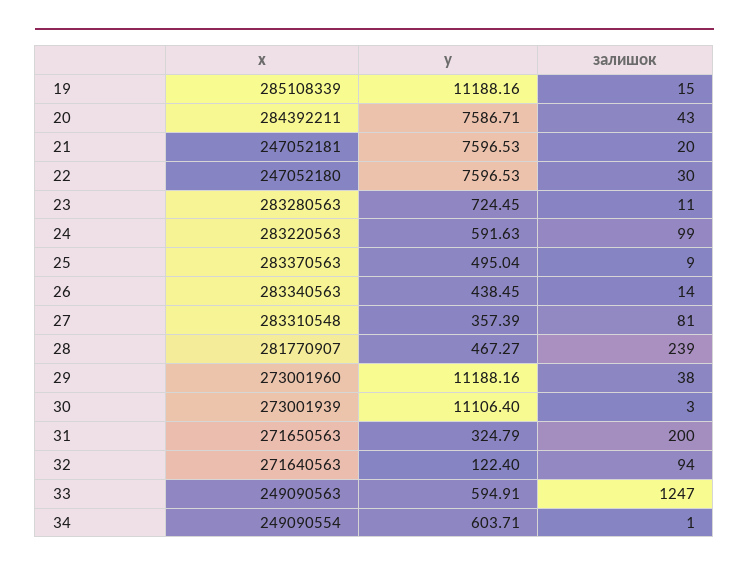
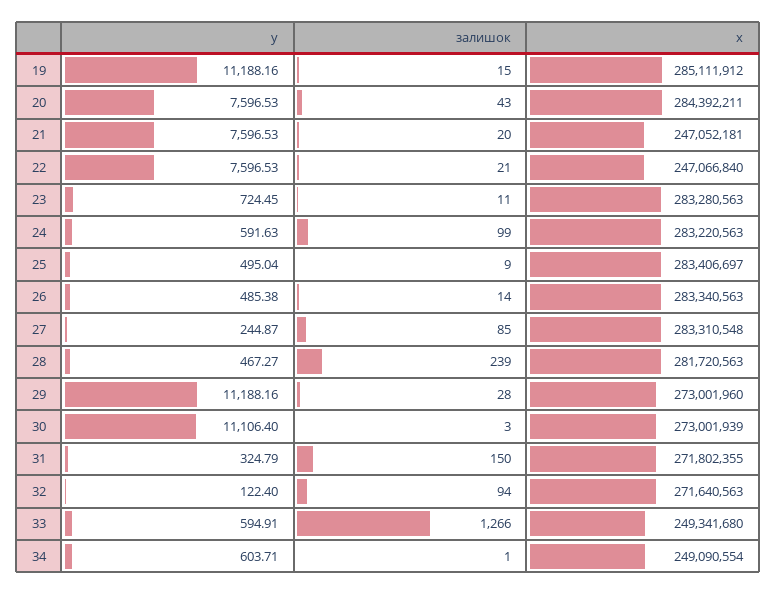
  {
    "x": {
-     "19": 285108339,
+     "19": 285111912,
      "20": 284392211,
      "21": 247052181,
-     "22": 247052180,
+     "22": 247066840,
      "23": 283280563,
      "24": 283220563,
-     "25": 283370563,
+     "25": 283406697,
      "26": 283340563,
      "27": 283310548,
-     "28": 281770907,
+     "28": 281720563,
      "29": 273001960,
      "30": 273001939,
-     "31": 271650563,
+     "31": 271802355,
      "32": 271640563,
-     "33": 249090563,
+     "33": 249341680,
      "34": 249090554
    },
    "y": {
      "19": 11188.16,
-     "20": 7586.71,
+     "20": 7596.53,
      "21": 7596.53,
      "22": 7596.53,
      "23": 724.45,
      "24": 591.63,
      "25": 495.04,
-     "26": 438.45,
+     "26": 485.38,
-     "27": 357.39,
+     "27": 244.87,
      "28": 467.27,
      "29": 11188.16,
      "30": 11106.4,
      "31": 324.79,
      "32": 122.4,
      "33": 594.91,
      "34": 603.71
    },
    "залишок": {
      "19": 15,
      "20": 43,
      "21": 20,
-     "22": 30,
+     "22": 21,
      "23": 11,
      "24": 99,
      "25": 9,
      "26": 14,
-     "27": 81,
+     "27": 85,
      "28": 239,
-     "29": 38,
+     "29": 28,
      "30": 3,
-     "31": 200,
+     "31": 150,
      "32": 94,
-     "33": 1247,
+     "33": 1266,
      "34": 1
    }
  }

